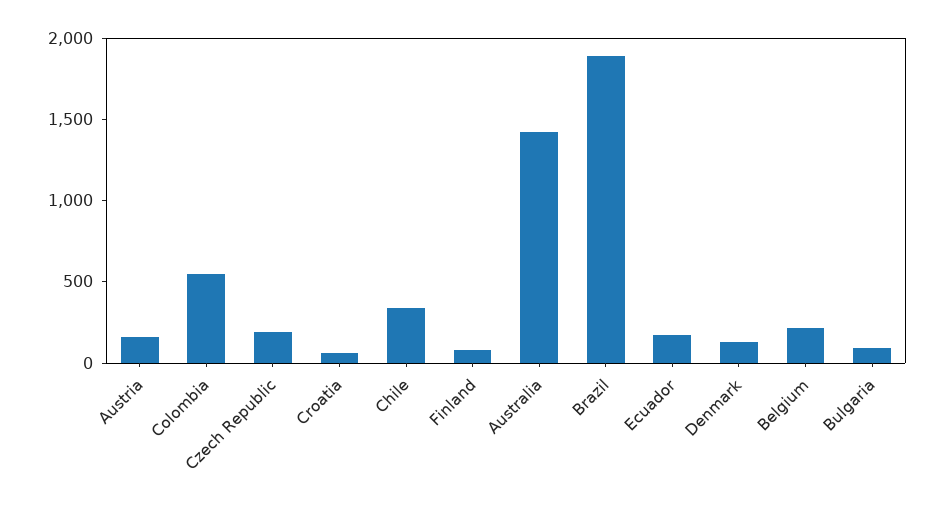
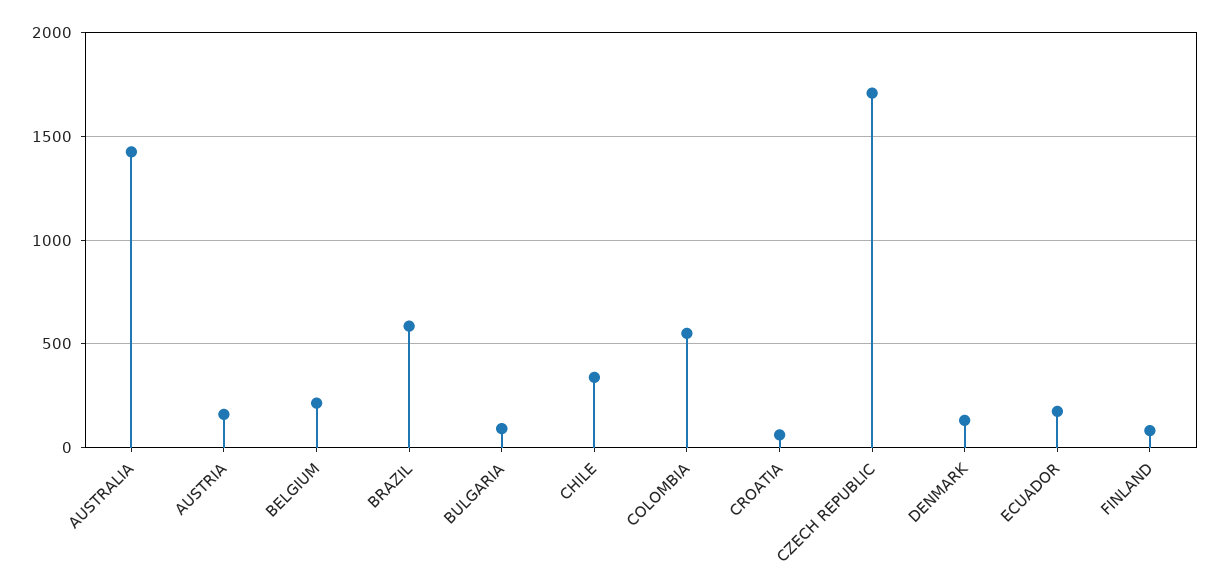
  {
    "Austria": 150,
    "Colombia": 550,
-   "Czech Republic": 200,
+   "Czech Republic": 1700,
    "Croatia": 50,
    "Chile": 350,
    "Finland": 100,
    "Australia": 1450,
-   "Brazil": 1900,
+   "Brazil": 600,
    "Ecuador": 200,
    "Denmark": 150,
    "Belgium": 200,
    "Bulgaria": 100
  }

